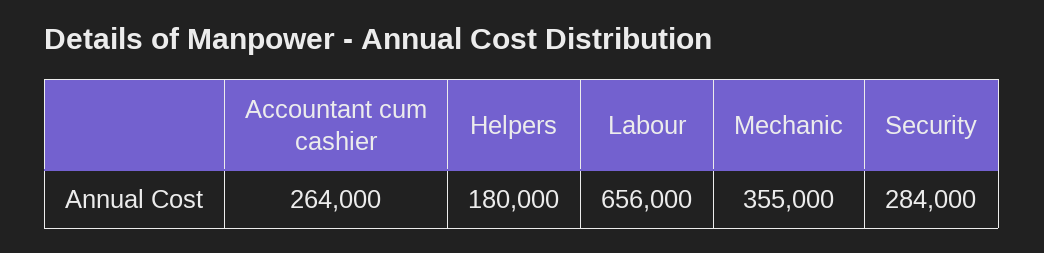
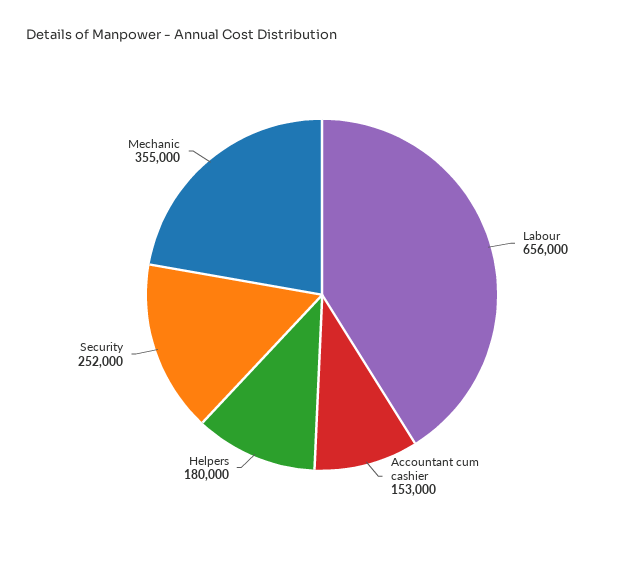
  {
-   "Accountant cum cashier": 264000,
+   "Accountant cum cashier": 153000,
    "Helpers": 180000,
    "Labour": 656000,
    "Mechanic": 355000,
-   "Security": 284000
+   "Security": 252000
  }

